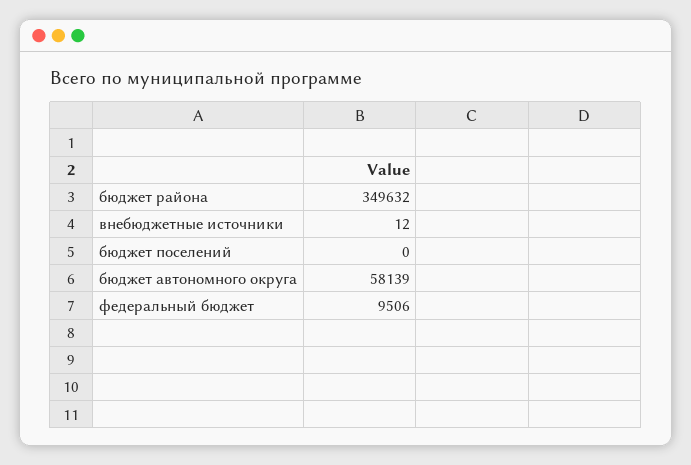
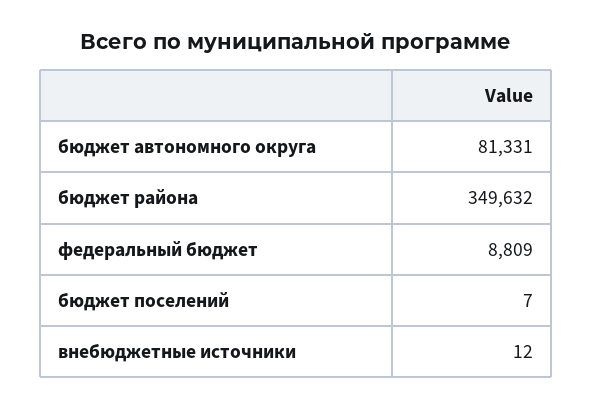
  {
    "бюджет района": 349632,
    "внебюджетные источники": 12,
-   "бюджет поселений": 0,
+   "бюджет поселений": 7,
-   "бюджет автономного округа": 58139,
+   "бюджет автономного округа": 81331,
-   "федеральный бюджет": 9506
+   "федеральный бюджет": 8809
  }

